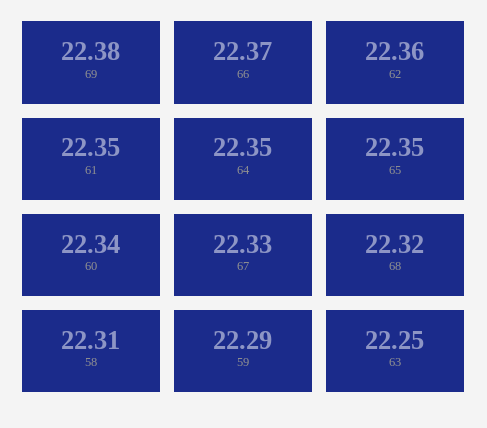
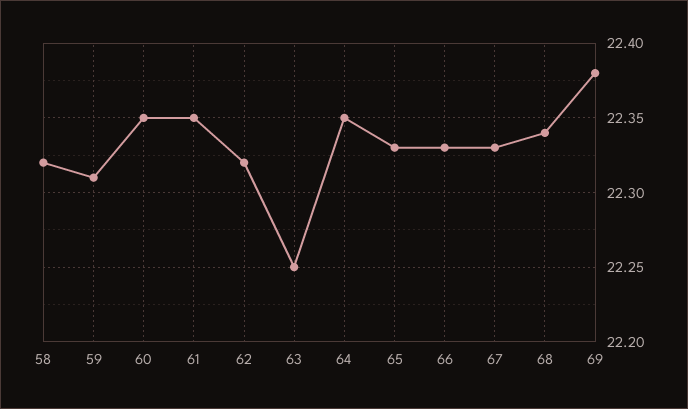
  {
    "69": 22.38,
-   "66": 22.37,
+   "66": 22.33,
-   "62": 22.36,
+   "62": 22.32,
    "61": 22.35,
    "64": 22.35,
-   "65": 22.35,
+   "65": 22.33,
-   "60": 22.34,
+   "60": 22.35,
    "67": 22.33,
-   "68": 22.32,
+   "68": 22.34,
-   "58": 22.31,
+   "58": 22.32,
-   "59": 22.29,
+   "59": 22.31,
    "63": 22.25
  }

